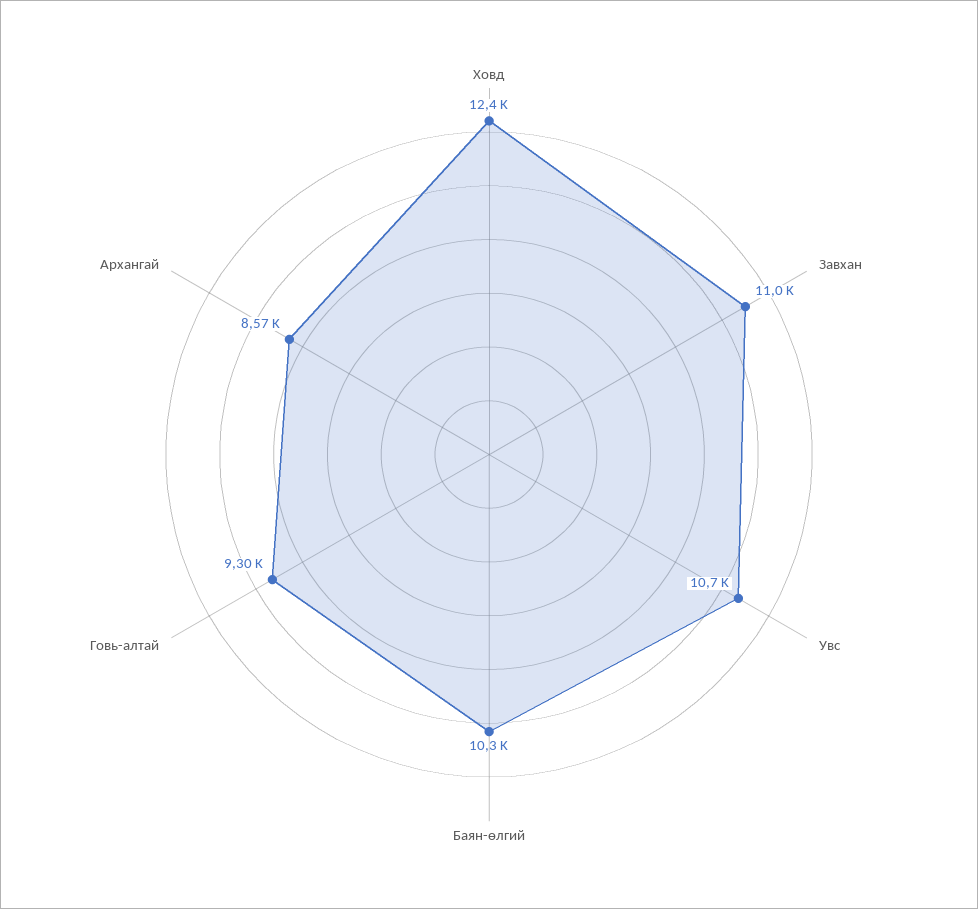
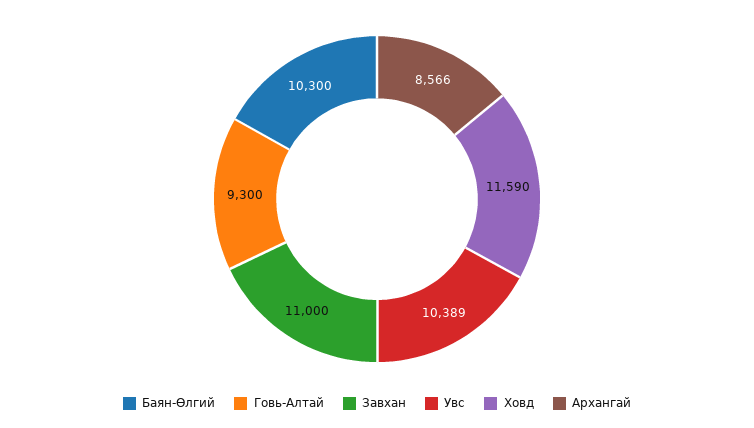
  {
-   "Ховд": 12400,
+   "Ховд": 11590,
    "Завхан": 11000,
-   "Увс": 10700,
+   "Увс": 10389,
    "Баян-өлгий": 10300,
    "Говь-алтай": 9300,
    "Архангай": 8566
  }

